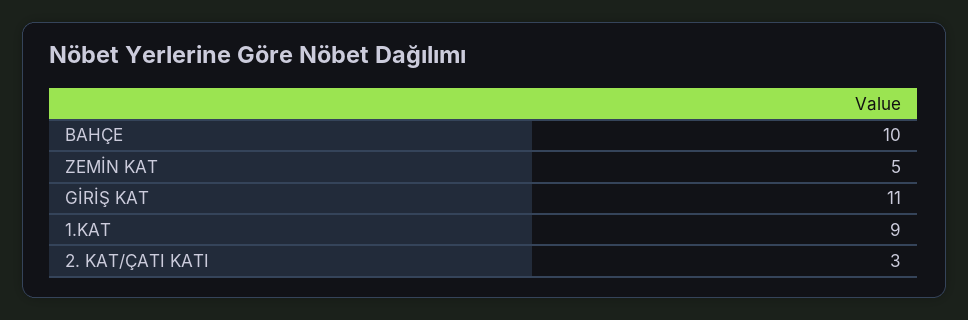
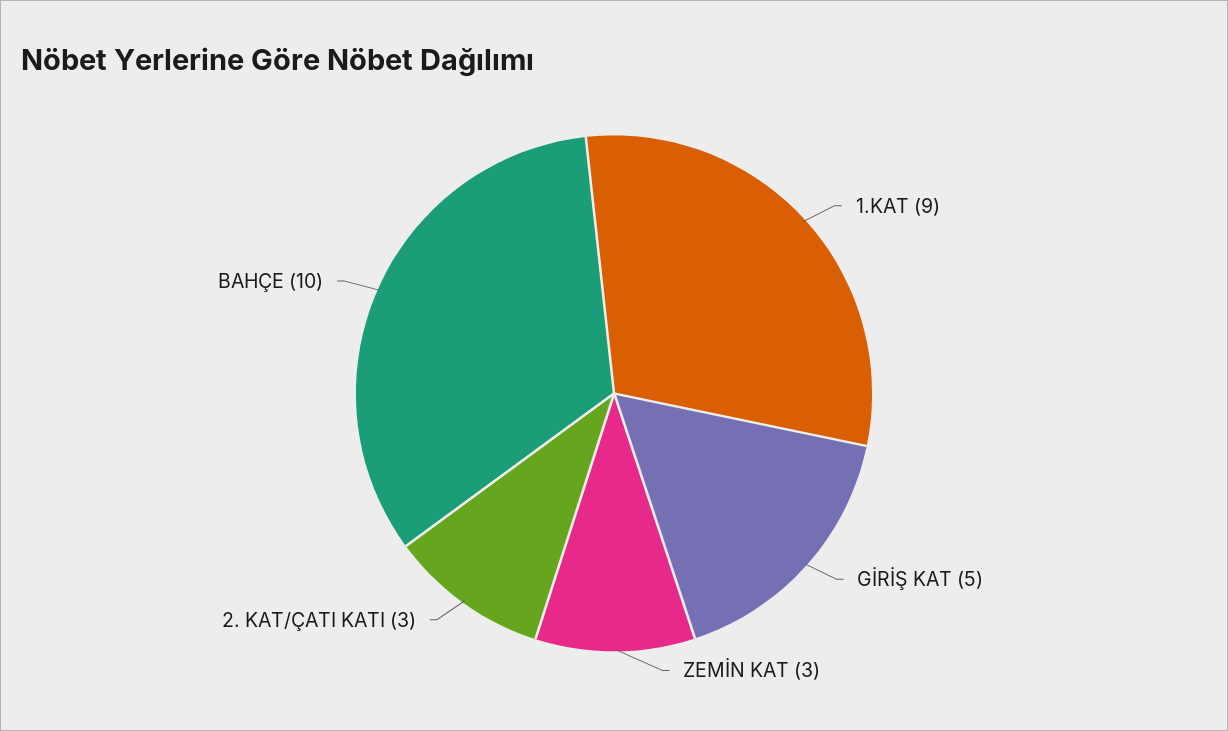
  {
    "BAHÇE": 10,
-   "ZEMİN KAT": 5,
+   "ZEMİN KAT": 3,
-   "GİRİŞ KAT": 11,
+   "GİRİŞ KAT": 5,
    "1.KAT": 9,
    "2. KAT/ÇATI KATI": 3
  }

